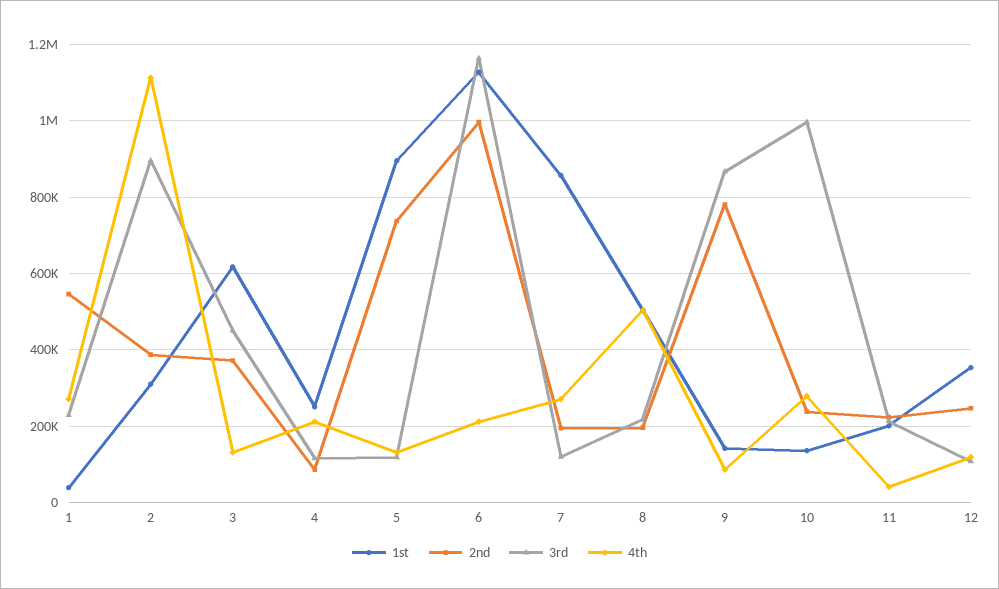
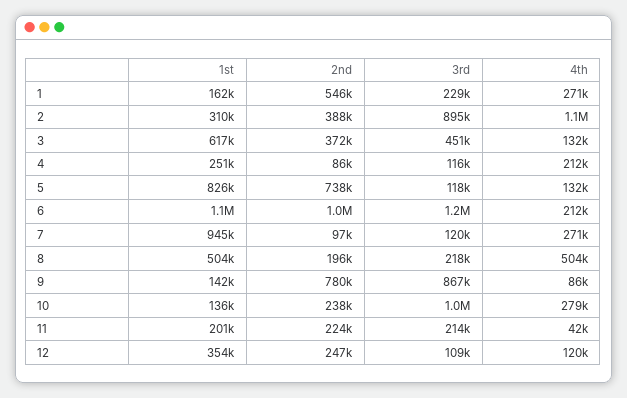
  {
    "1st": {
-     "1": 40000,
+     "1": 162000,
      "2": 310000,
      "3": 617000,
      "4": 251000,
-     "5": 900000,
+     "5": 826000,
      "6": 1100000,
-     "7": 860000,
+     "7": 945000,
      "8": 504000,
      "9": 142000,
      "10": 136000,
      "11": 201000,
      "12": 354000
    },
    "2nd": {
      "1": 546000,
      "2": 388000,
      "3": 372000,
      "4": 86000,
      "5": 738000,
      "6": 1000000,
-     "7": 200000,
+     "7": 97000,
      "8": 196000,
      "9": 780000,
      "10": 238000,
      "11": 224000,
      "12": 247000
    },
    "3rd": {
      "1": 229000,
      "2": 895000,
      "3": 451000,
      "4": 116000,
      "5": 118000,
      "6": 1200000,
      "7": 120000,
      "8": 218000,
      "9": 867000,
      "10": 1000000,
      "11": 214000,
      "12": 109000
    },
    "4th": {
      "1": 271000,
      "2": 1100000,
      "3": 132000,
      "4": 212000,
      "5": 132000,
      "6": 212000,
      "7": 271000,
      "8": 504000,
      "9": 86000,
      "10": 279000,
      "11": 42000,
      "12": 120000
    }
  }

